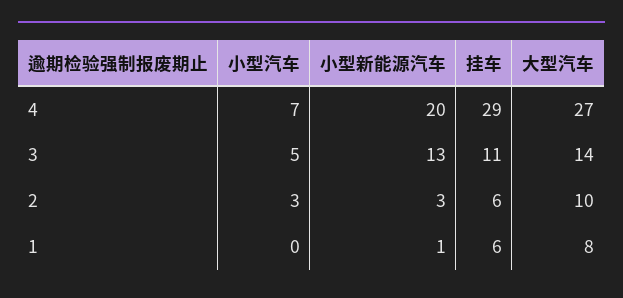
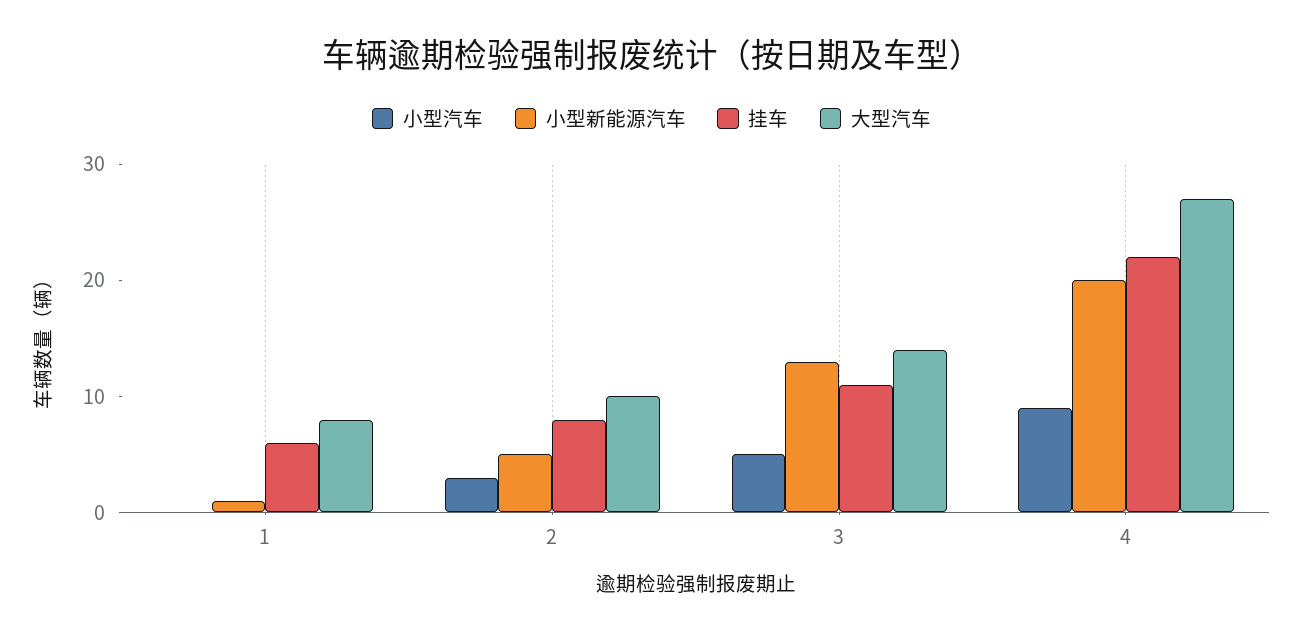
  {
    "小型汽车": {
-     "4": 7,
+     "4": 9,
      "3": 5,
      "2": 3,
      "1": 0
    },
    "小型新能源汽车": {
      "4": 20,
      "3": 13,
-     "2": 3,
+     "2": 5,
      "1": 1
    },
    "挂车": {
-     "4": 29,
+     "4": 22,
      "3": 11,
-     "2": 6,
+     "2": 8,
      "1": 6
    },
    "大型汽车": {
      "4": 27,
      "3": 14,
      "2": 10,
      "1": 8
    }
  }

